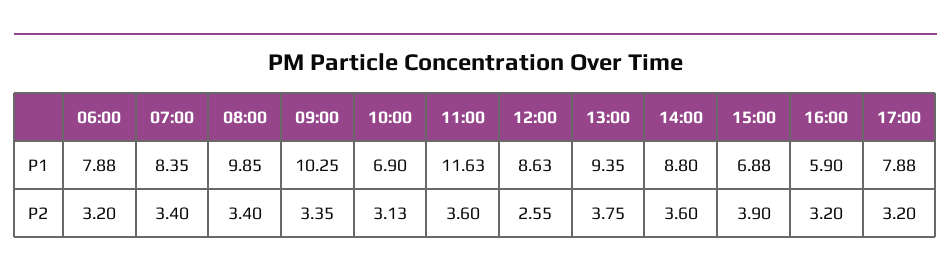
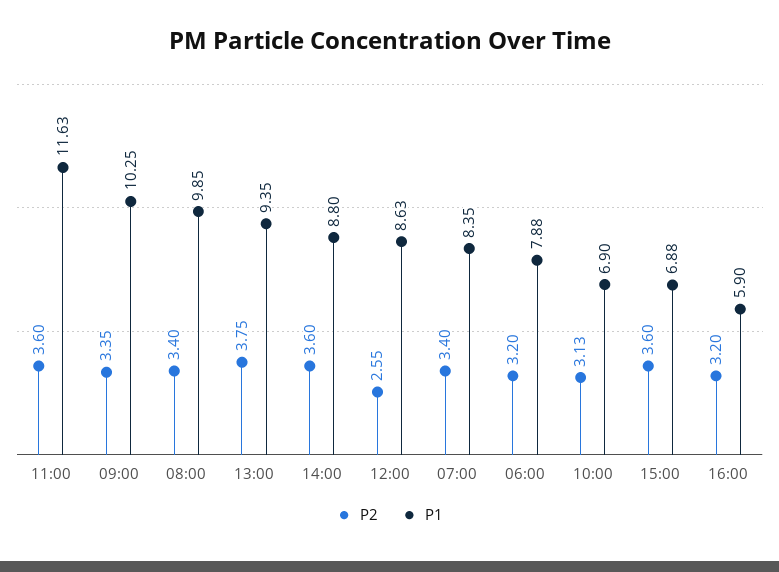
  {
    "P1": {
      "06:00": 7.88,
      "07:00": 8.35,
      "08:00": 9.85,
      "09:00": 10.25,
      "10:00": 6.9,
      "11:00": 11.63,
      "12:00": 8.63,
      "13:00": 9.35,
      "14:00": 8.8,
      "15:00": 6.88,
-     "16:00": 5.9,
+     "16:00": 5.9
-     "17:00": 7.88
    },
    "P2": {
      "06:00": 3.2,
      "07:00": 3.4,
      "08:00": 3.4,
      "09:00": 3.35,
      "10:00": 3.13,
      "11:00": 3.6,
      "12:00": 2.55,
      "13:00": 3.75,
      "14:00": 3.6,
-     "15:00": 3.9,
+     "15:00": 3.6,
-     "16:00": 3.2,
+     "16:00": 3.2
-     "17:00": 3.2
    }
  }

